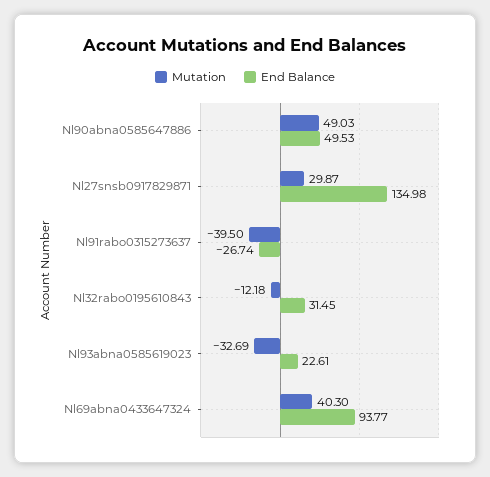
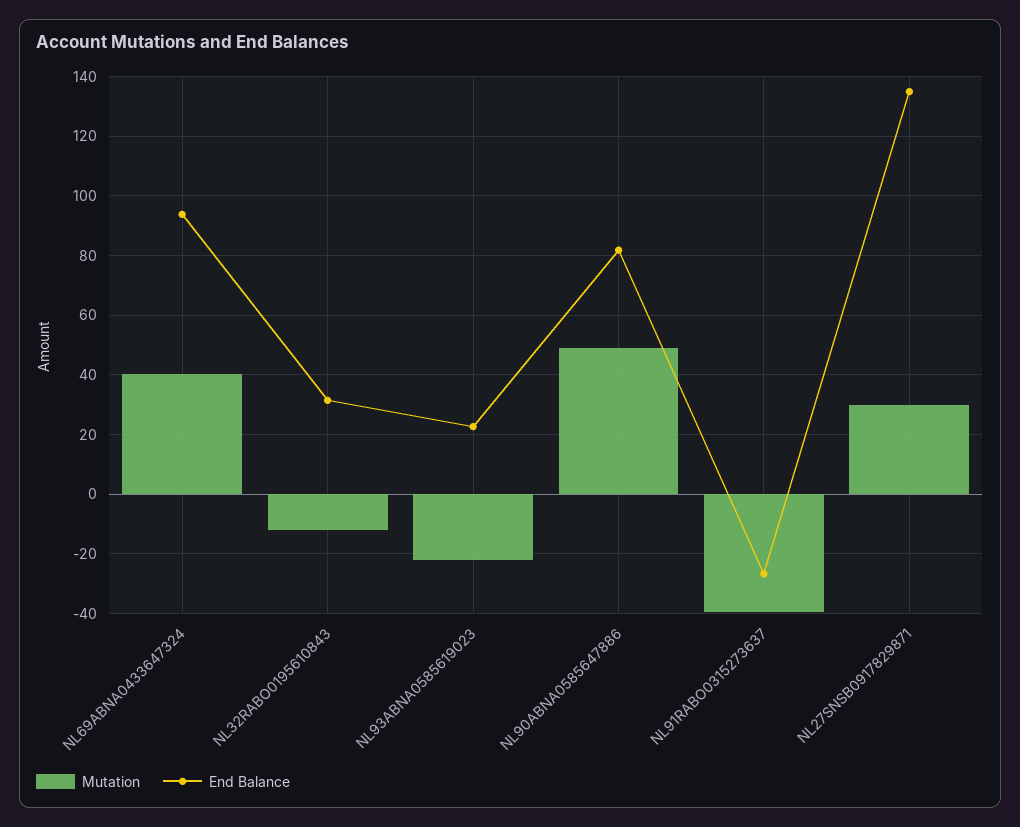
  {
    "Mutation": {
      "Nl90abna0585647886": 49.03,
      "Nl27snsb0917829871": 29.87,
      "Nl91rabo0315273637": -39.5,
      "Nl32rabo0195610843": -12.18,
-     "Nl93abna0585619023": -32.69,
+     "Nl93abna0585619023": -22.5,
      "Nl69abna0433647324": 40.3
    },
    "End Balance": {
-     "Nl90abna0585647886": 49.53,
+     "Nl90abna0585647886": 82.5,
      "Nl27snsb0917829871": 134.98,
      "Nl91rabo0315273637": -26.74,
      "Nl32rabo0195610843": 31.45,
      "Nl93abna0585619023": 22.61,
      "Nl69abna0433647324": 93.77
    }
  }

